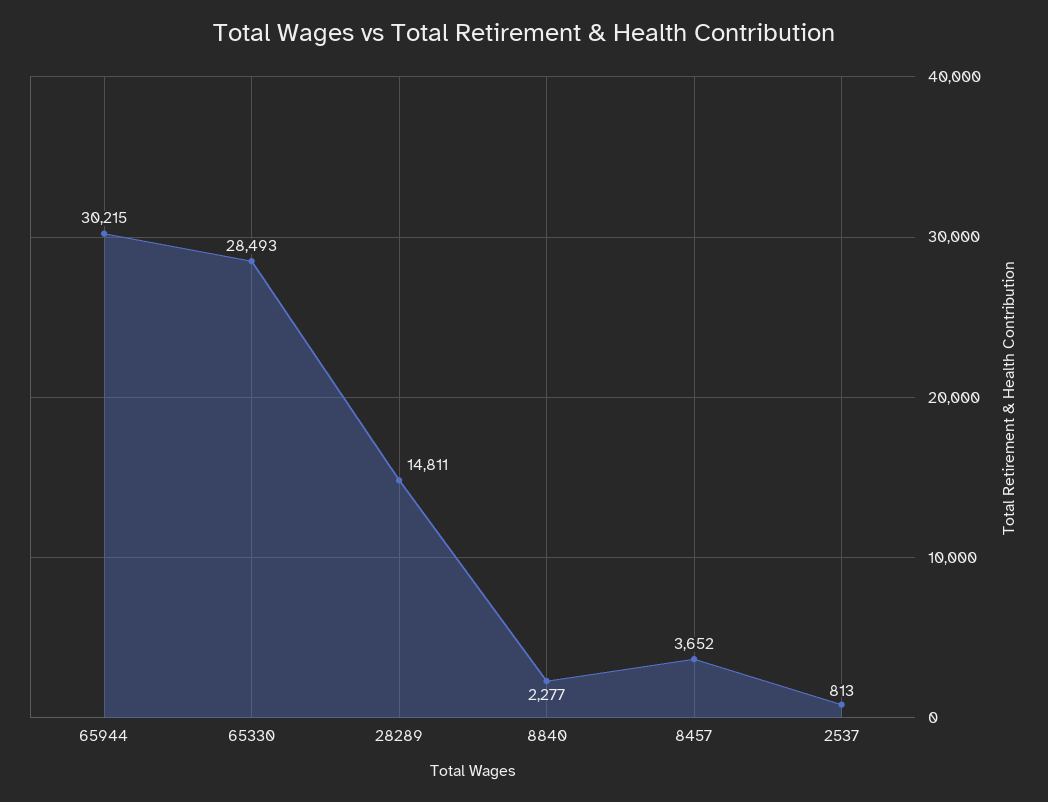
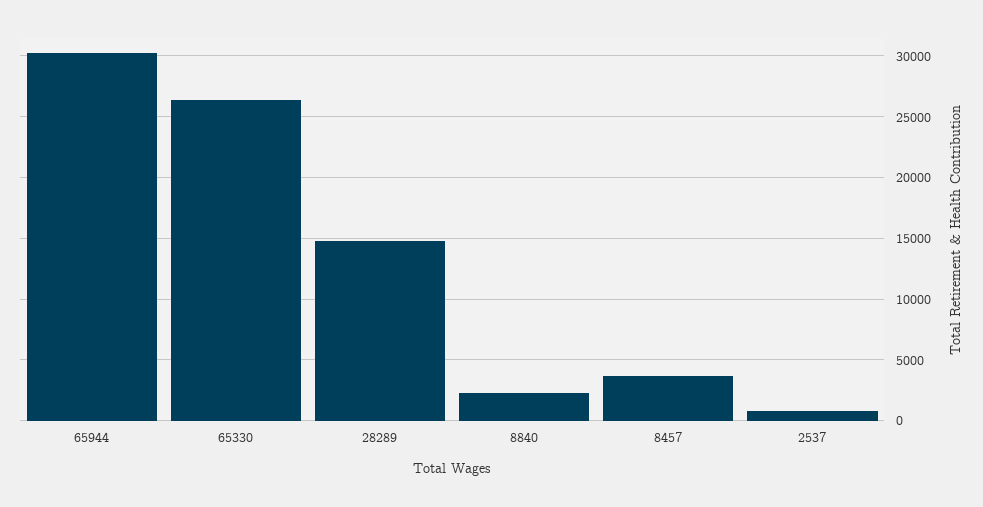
  {
    "65944": 30215,
-   "65330": 28493,
+   "65330": 26500,
    "28289": 14811,
    "8840": 2277,
    "8457": 3652,
    "2537": 813
  }

